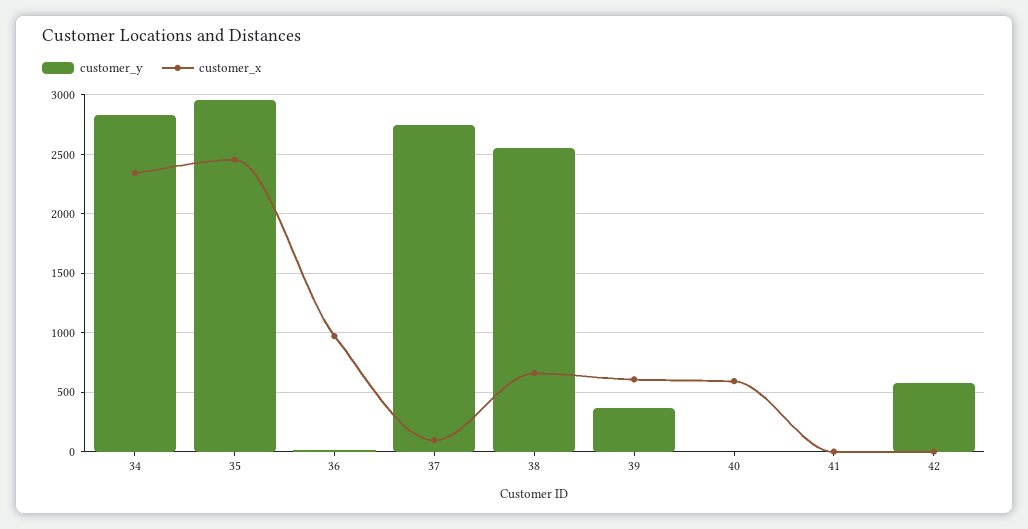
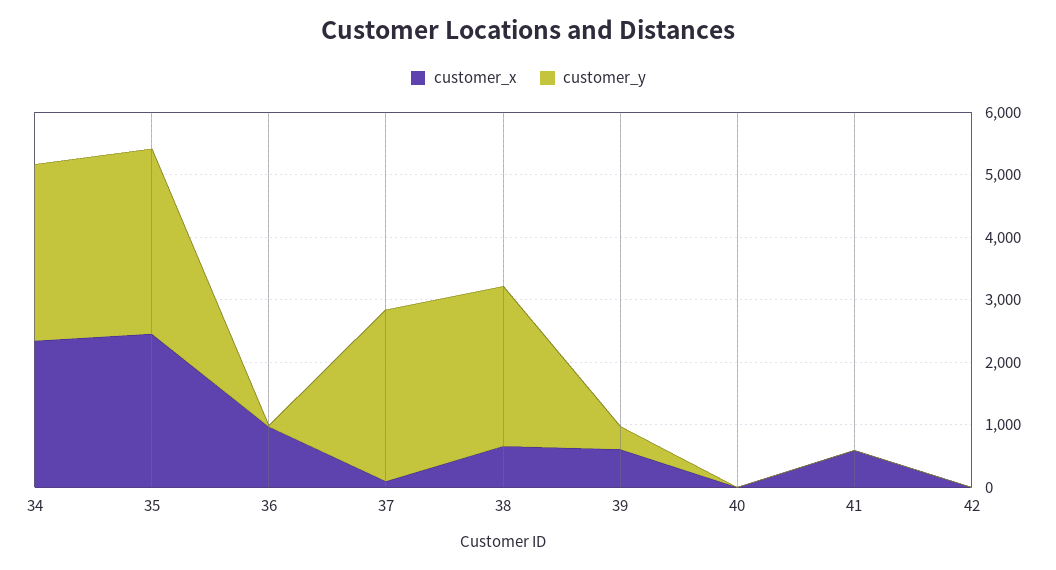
  {
    "customer_y": {
      "34": 2800,
      "35": 3000,
      "36": 0,
      "37": 2700,
      "38": 2600,
      "39": 400,
      "40": 0,
      "41": 0,
-     "42": 600
+     "42": 0
    },
    "customer_x": {
      "34": 2300,
      "35": 2500,
      "36": 1000,
      "37": 100,
      "38": 700,
      "39": 600,
-     "40": 600,
+     "40": 0,
-     "41": 0,
+     "41": 600,
      "42": 0
    }
  }

